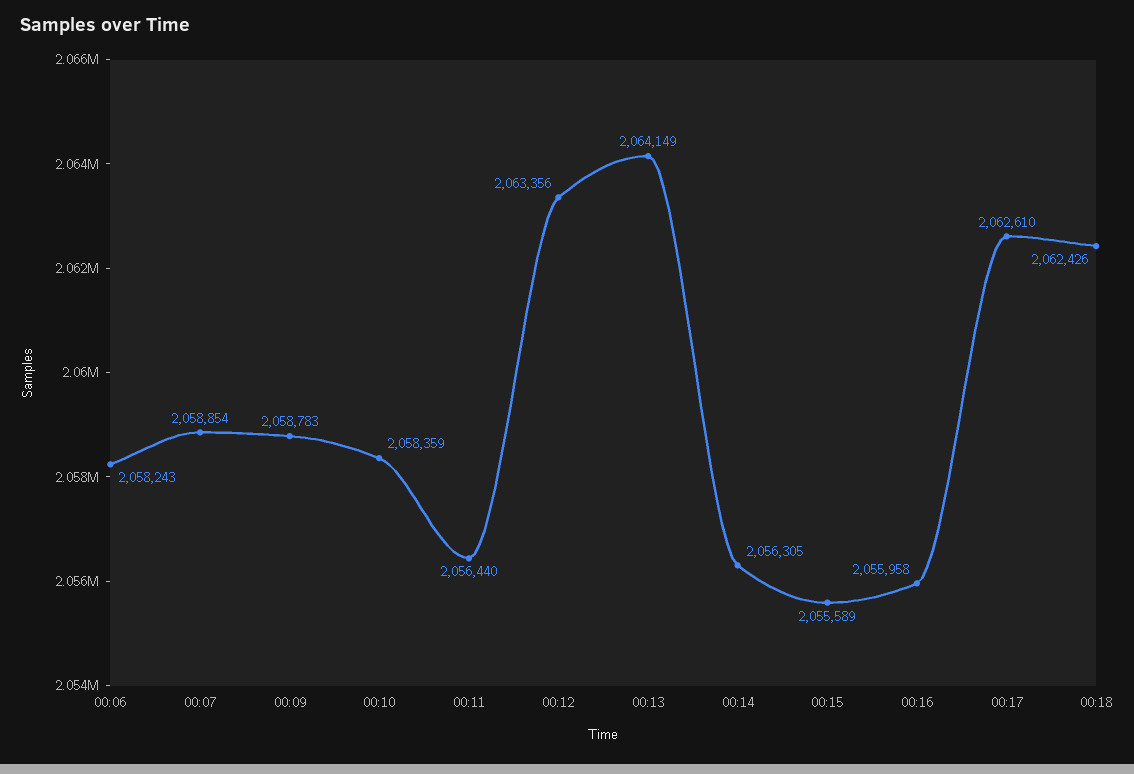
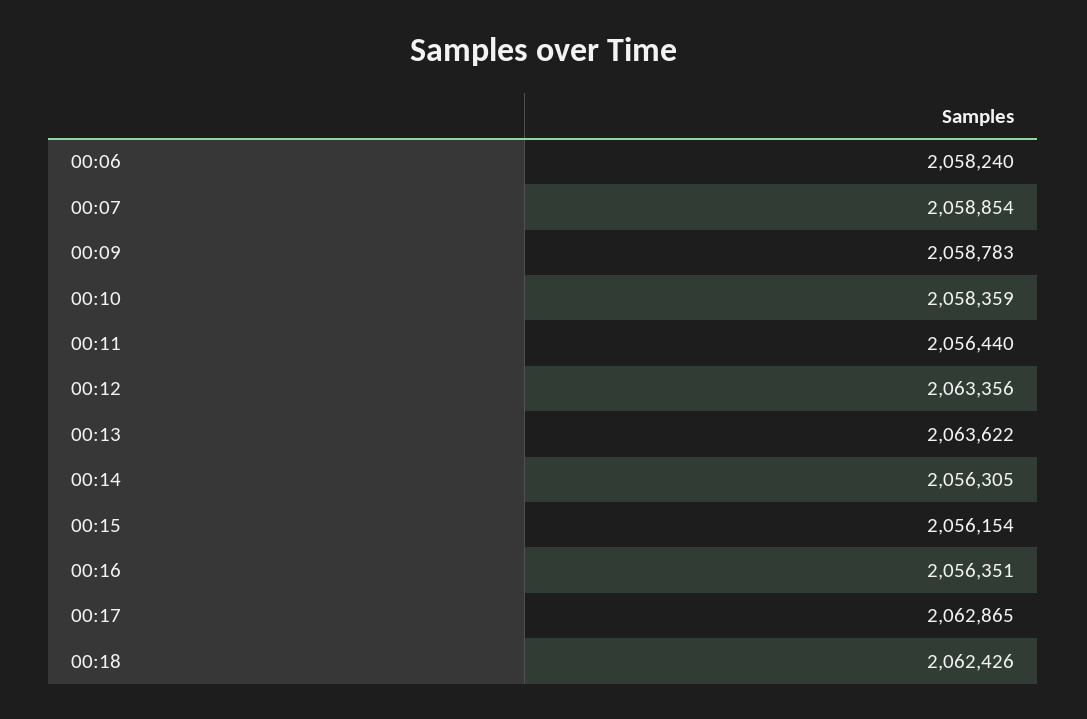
  {
-   "00:06": 2058243,
+   "00:06": 2058240,
    "00:07": 2058854,
    "00:09": 2058783,
    "00:10": 2058359,
    "00:11": 2056440,
    "00:12": 2063356,
-   "00:13": 2064149,
+   "00:13": 2063622,
    "00:14": 2056305,
-   "00:15": 2055589,
+   "00:15": 2056154,
-   "00:16": 2055958,
+   "00:16": 2056351,
-   "00:17": 2062610,
+   "00:17": 2062865,
    "00:18": 2062426
  }

